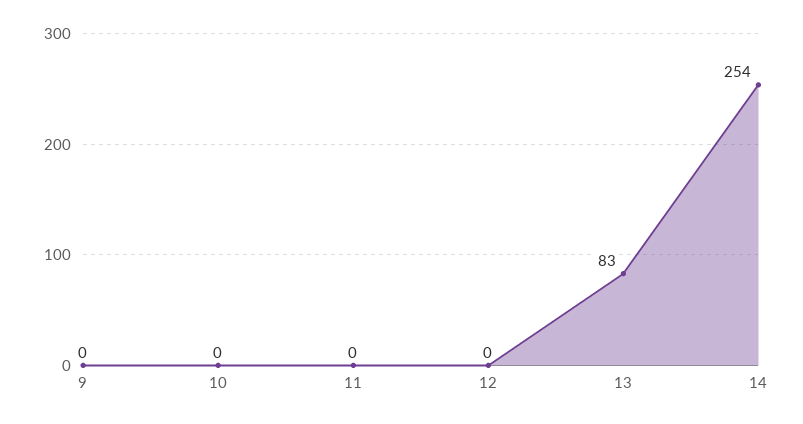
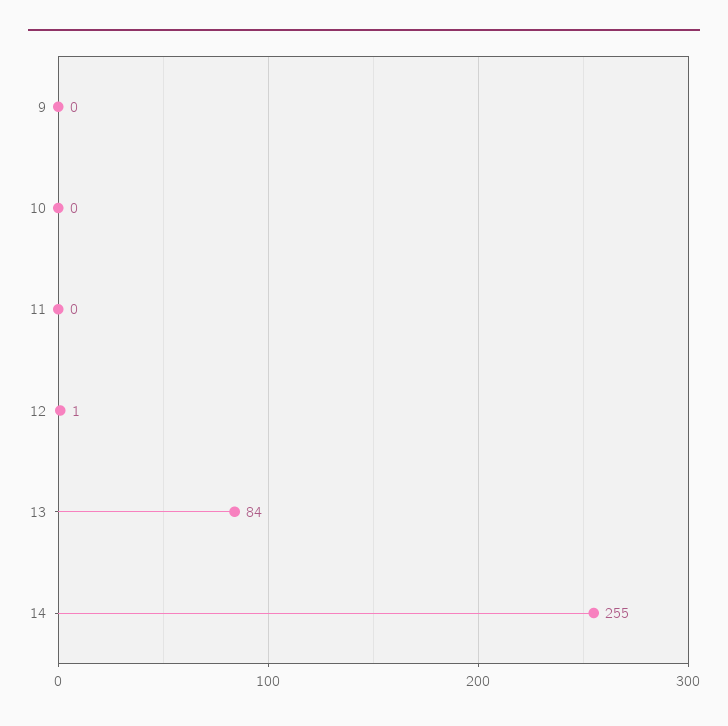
  {
    "9": 0,
    "10": 0,
    "11": 0,
-   "12": 0,
+   "12": 1,
-   "13": 83,
+   "13": 84,
-   "14": 254
+   "14": 255
  }

